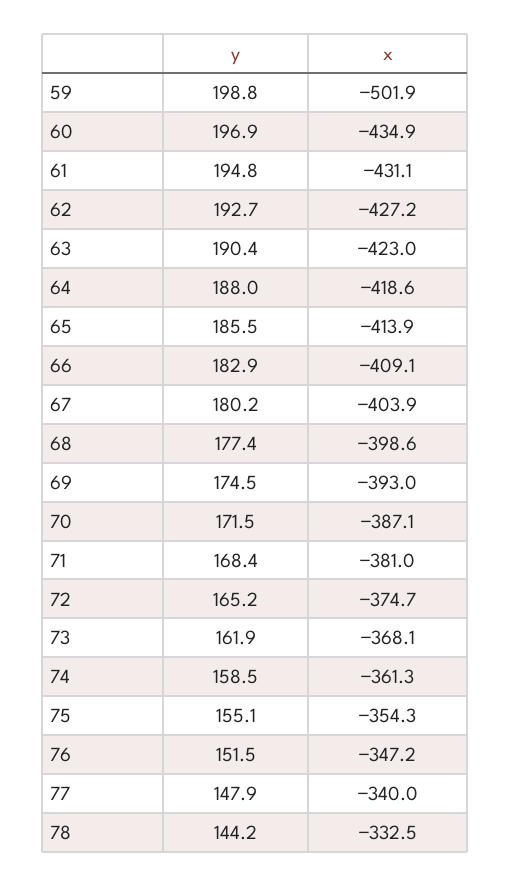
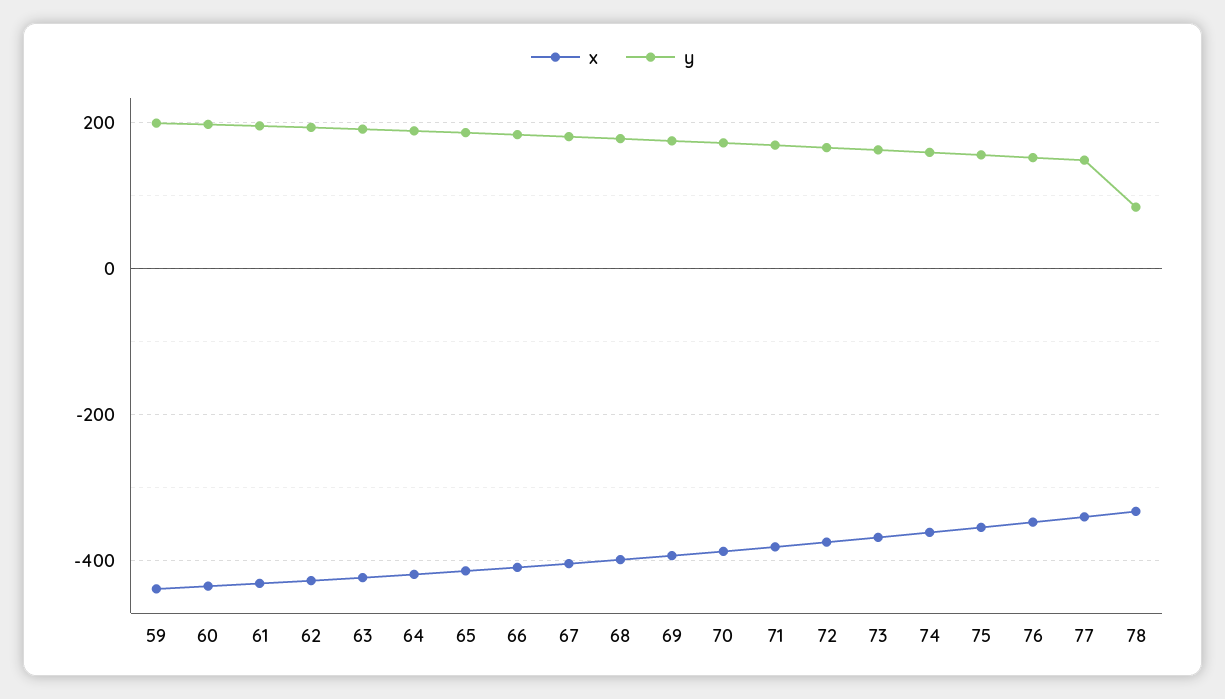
  {
    "y": {
      "59": 198.8,
      "60": 196.9,
      "61": 194.8,
      "62": 192.7,
      "63": 190.4,
      "64": 188,
      "65": 185.5,
      "66": 182.9,
      "67": 180.2,
      "68": 177.4,
      "69": 174.5,
      "70": 171.5,
      "71": 168.4,
      "72": 165.2,
      "73": 161.9,
      "74": 158.5,
      "75": 155.1,
      "76": 151.5,
      "77": 147.9,
-     "78": 144.2
+     "78": 80
    },
    "x": {
-     "59": -501.9,
+     "59": -440,
      "60": -434.9,
      "61": -431.1,
      "62": -427.2,
      "63": -423,
      "64": -418.6,
      "65": -413.9,
      "66": -409.1,
      "67": -403.9,
      "68": -398.6,
      "69": -393,
      "70": -387.1,
      "71": -381,
      "72": -374.7,
      "73": -368.1,
      "74": -361.3,
      "75": -354.3,
      "76": -347.2,
      "77": -340,
      "78": -332.5
    }
  }

